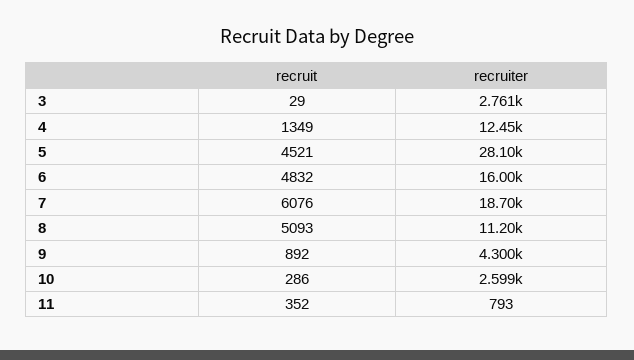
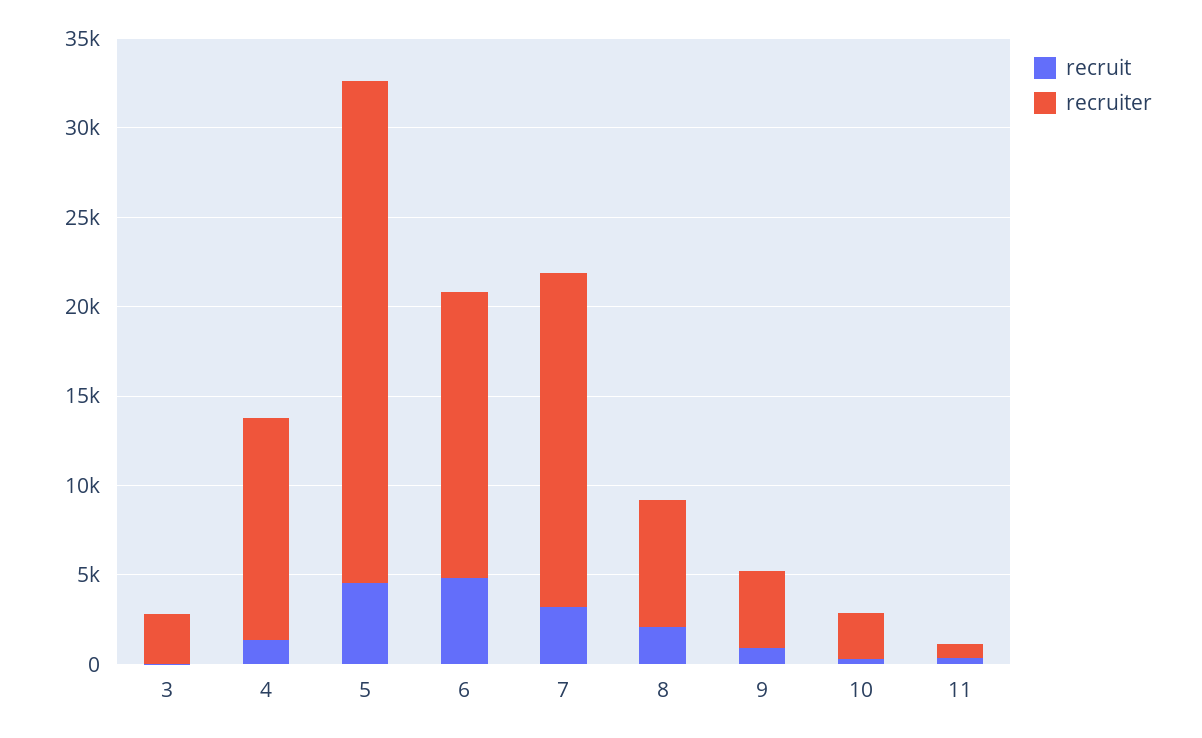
  {
    "recruit": {
      "3": 29,
      "4": 1349,
      "5": 4521,
      "6": 4832,
-     "7": 6076,
+     "7": 3000,
-     "8": 5093,
+     "8": 2000,
      "9": 892,
      "10": 286,
      "11": 352
    },
    "recruiter": {
      "3": 2761,
      "4": 12450,
      "5": 28100,
      "6": 16000,
      "7": 18700,
-     "8": 11200,
+     "8": 7000,
      "9": 4300,
      "10": 2599,
      "11": 793
    }
  }

